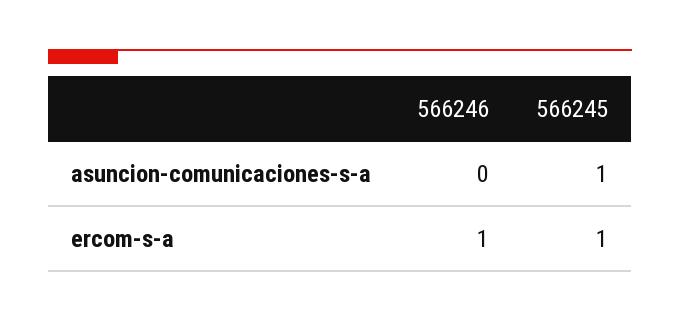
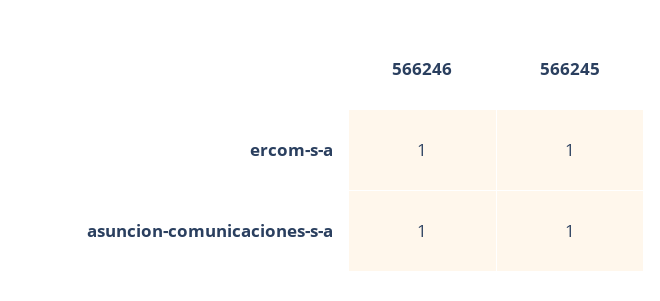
  {
    "566246": {
-     "asuncion-comunicaciones-s-a": 0,
+     "asuncion-comunicaciones-s-a": 1,
      "ercom-s-a": 1
    },
    "566245": {
      "asuncion-comunicaciones-s-a": 1,
      "ercom-s-a": 1
    }
  }

